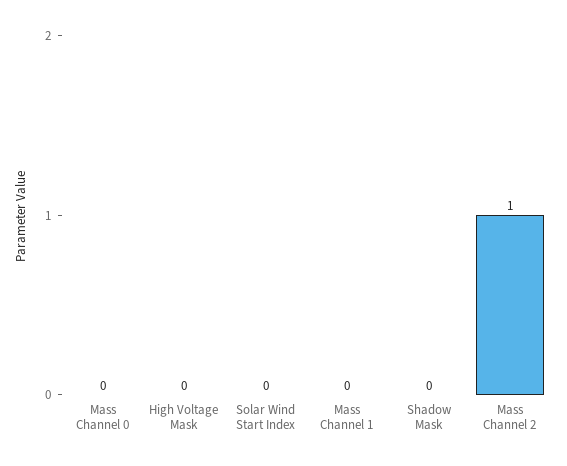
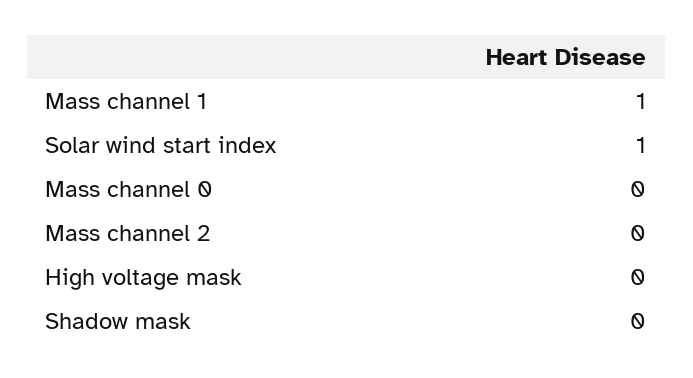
  {
    "Mass Channel 0": 0,
    "High Voltage Mask": 0,
-   "Solar Wind Start Index": 0,
+   "Solar Wind Start Index": 1,
-   "Mass Channel 1": 0,
+   "Mass Channel 1": 1,
    "Shadow Mask": 0,
-   "Mass Channel 2": 1
+   "Mass Channel 2": 0
  }

